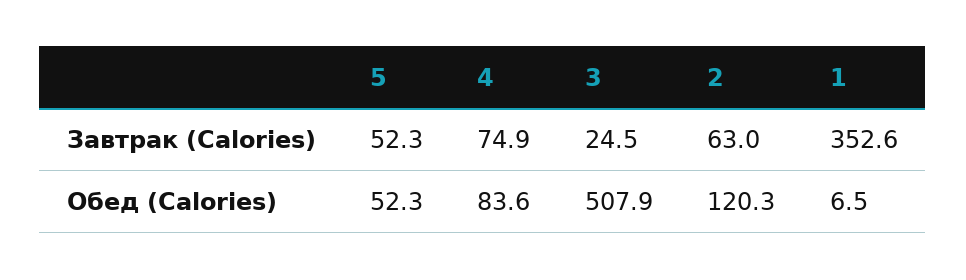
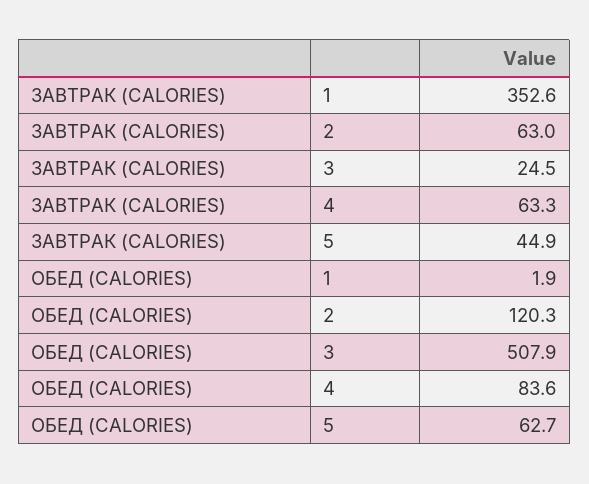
  {
    "5": {
-     "Завтрак (Calories)": 52.3,
+     "Завтрак (Calories)": 44.9,
-     "Обед (Calories)": 52.3
+     "Обед (Calories)": 62.7
    },
    "4": {
-     "Завтрак (Calories)": 74.9,
+     "Завтрак (Calories)": 63.3,
      "Обед (Calories)": 83.6
    },
    "3": {
      "Завтрак (Calories)": 24.5,
      "Обед (Calories)": 507.9
    },
    "2": {
      "Завтрак (Calories)": 63,
      "Обед (Calories)": 120.3
    },
    "1": {
      "Завтрак (Calories)": 352.6,
-     "Обед (Calories)": 6.5
+     "Обед (Calories)": 1.9
    }
  }

